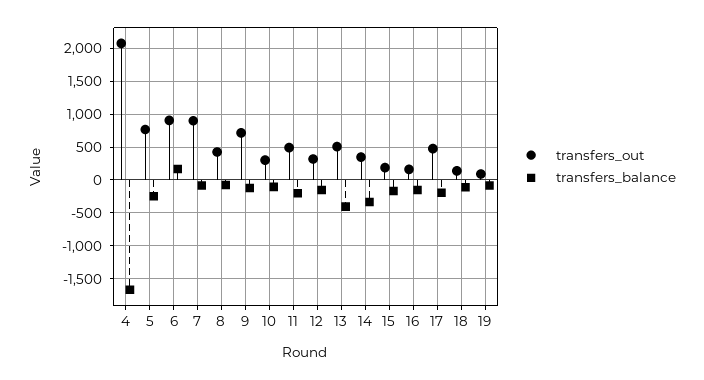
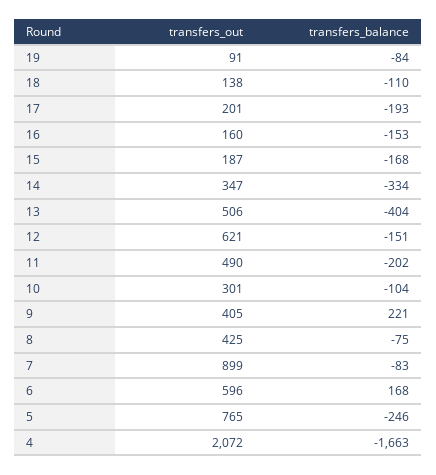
  {
    "transfers_out": {
      "4": 2072,
      "5": 765,
-     "6": 900,
+     "6": 596,
      "7": 899,
      "8": 425,
-     "9": 700,
+     "9": 405,
      "10": 301,
      "11": 490,
-     "12": 300,
+     "12": 621,
      "13": 506,
      "14": 347,
      "15": 187,
      "16": 160,
-     "17": 500,
+     "17": 201,
      "18": 138,
      "19": 91
    },
    "transfers_balance": {
      "4": -1663,
      "5": -246,
      "6": 168,
      "7": -83,
      "8": -75,
-     "9": -100,
+     "9": 221,
      "10": -104,
      "11": -202,
      "12": -151,
      "13": -404,
      "14": -334,
      "15": -168,
      "16": -153,
      "17": -193,
      "18": -110,
      "19": -84
    }
  }

